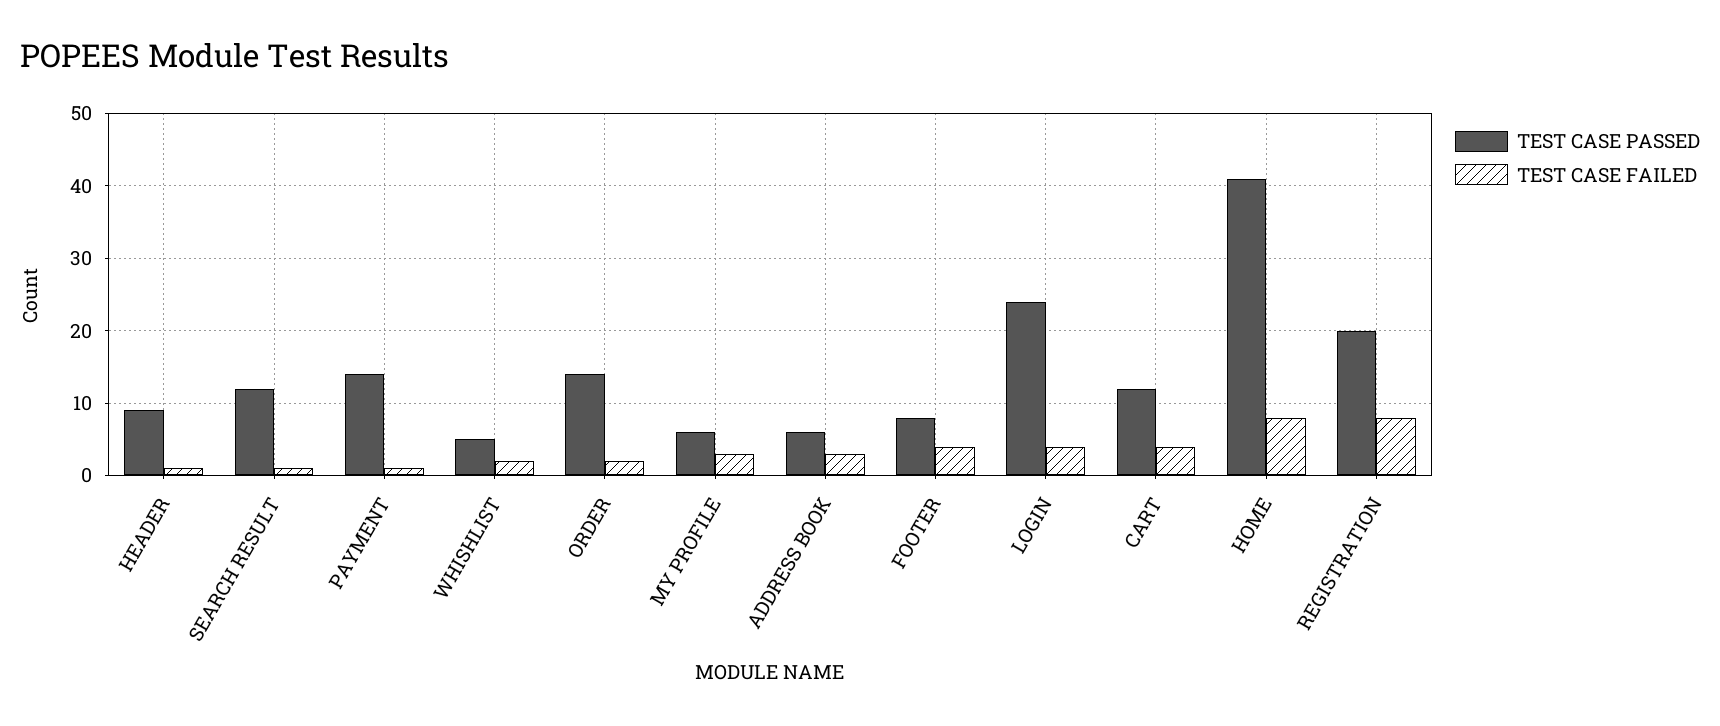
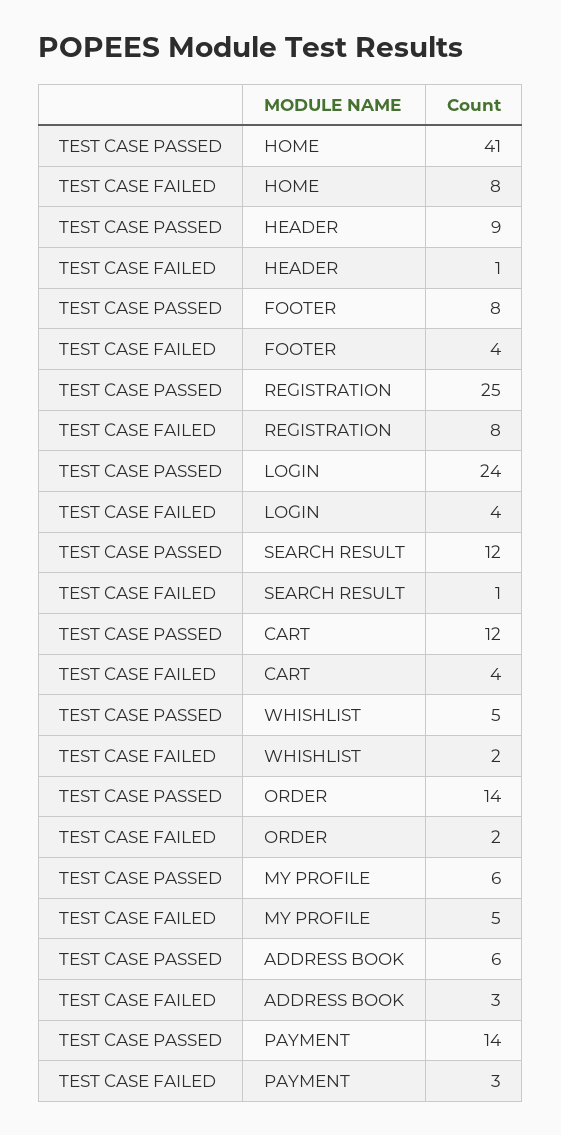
  {
    "TEST CASE PASSED": {
      "HEADER": 9,
      "SEARCH RESULT": 12,
      "PAYMENT": 14,
      "WHISHLIST": 5,
      "ORDER": 14,
      "MY PROFILE": 6,
      "ADDRESS BOOK": 6,
      "FOOTER": 8,
      "LOGIN": 24,
      "CART": 12,
      "HOME": 41,
-     "REGISTRATION": 20
+     "REGISTRATION": 25
    },
    "TEST CASE FAILED": {
      "HEADER": 1,
      "SEARCH RESULT": 1,
-     "PAYMENT": 1,
+     "PAYMENT": 3,
      "WHISHLIST": 2,
      "ORDER": 2,
-     "MY PROFILE": 3,
+     "MY PROFILE": 5,
      "ADDRESS BOOK": 3,
      "FOOTER": 4,
      "LOGIN": 4,
      "CART": 4,
      "HOME": 8,
      "REGISTRATION": 8
    }
  }

